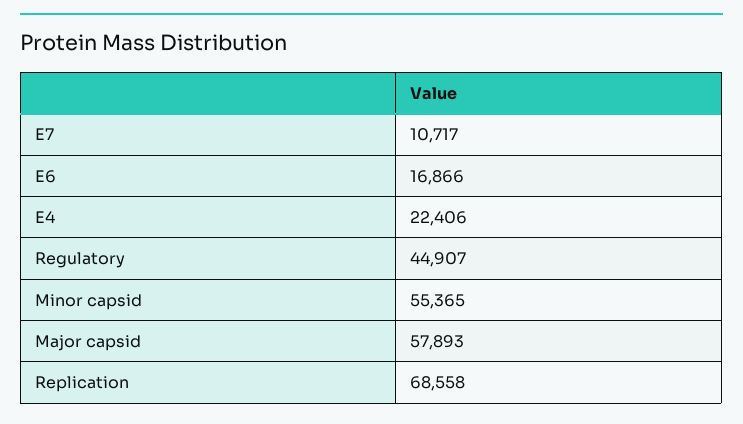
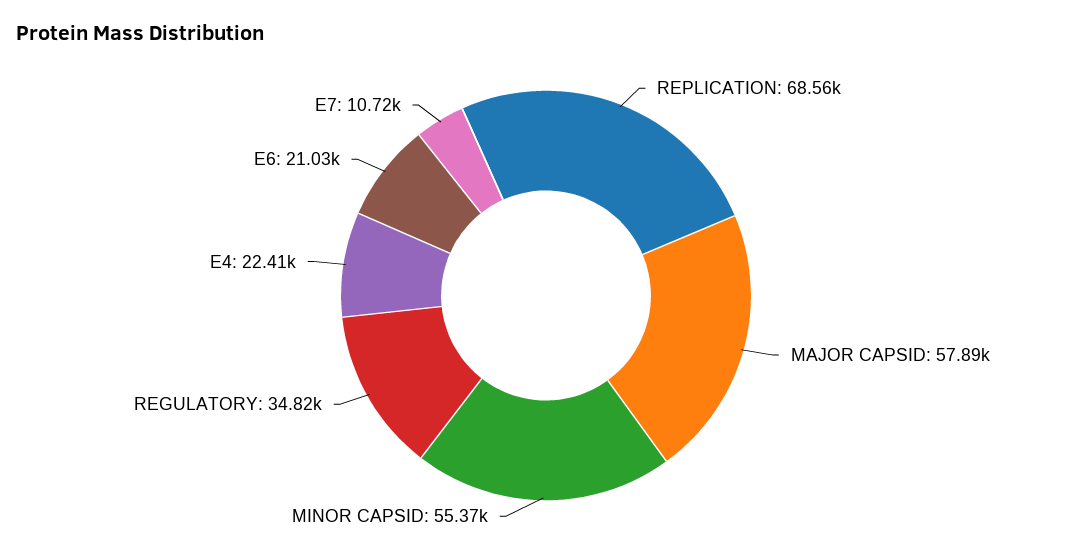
  {
    "E7": 10717,
-   "E6": 16866,
+   "E6": 21030,
    "E4": 22406,
-   "Regulatory": 44907,
+   "Regulatory": 34820,
    "Minor capsid": 55365,
    "Major capsid": 57893,
    "Replication": 68558
  }

